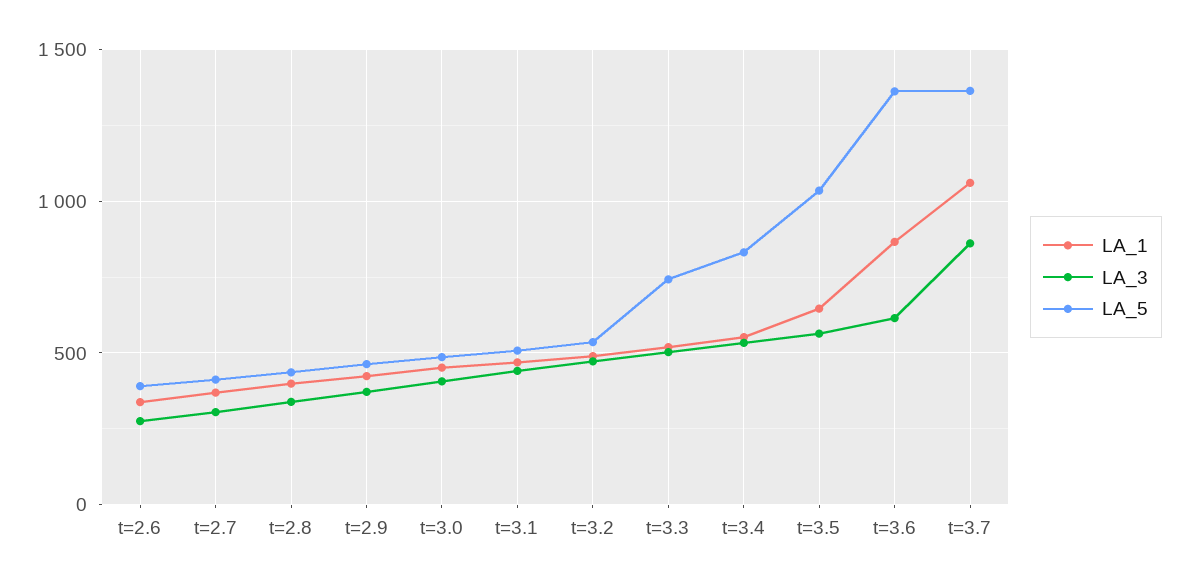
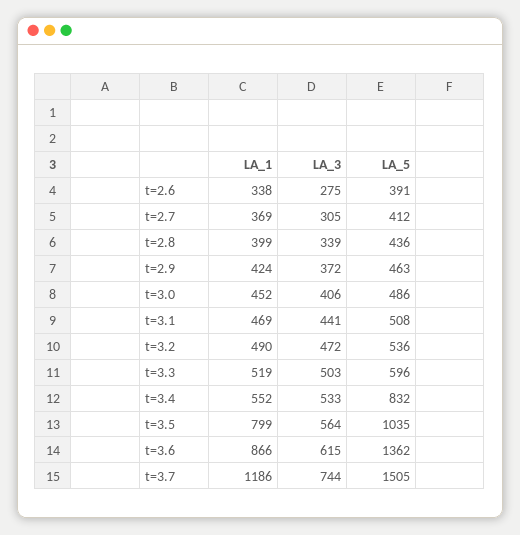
  {
    "LA_1": {
      "t=2.6": 338,
      "t=2.7": 369,
      "t=2.8": 399,
      "t=2.9": 424,
      "t=3.0": 452,
      "t=3.1": 469,
      "t=3.2": 490,
      "t=3.3": 519,
      "t=3.4": 552,
-     "t=3.5": 650,
+     "t=3.5": 799,
      "t=3.6": 866,
-     "t=3.7": 1050
+     "t=3.7": 1186
    },
    "LA_3": {
      "t=2.6": 275,
      "t=2.7": 305,
      "t=2.8": 339,
      "t=2.9": 372,
      "t=3.0": 406,
      "t=3.1": 441,
      "t=3.2": 472,
      "t=3.3": 503,
      "t=3.4": 533,
      "t=3.5": 564,
      "t=3.6": 615,
-     "t=3.7": 850
+     "t=3.7": 744
    },
    "LA_5": {
      "t=2.6": 391,
      "t=2.7": 412,
      "t=2.8": 436,
      "t=2.9": 463,
      "t=3.0": 486,
      "t=3.1": 508,
      "t=3.2": 536,
-     "t=3.3": 750,
+     "t=3.3": 596,
      "t=3.4": 832,
      "t=3.5": 1035,
      "t=3.6": 1362,
-     "t=3.7": 1350
+     "t=3.7": 1505
    }
  }

